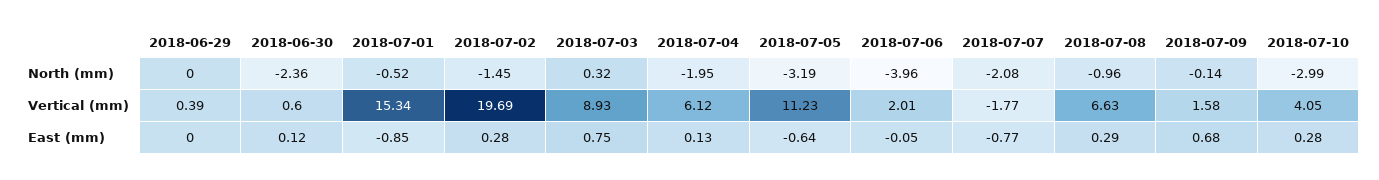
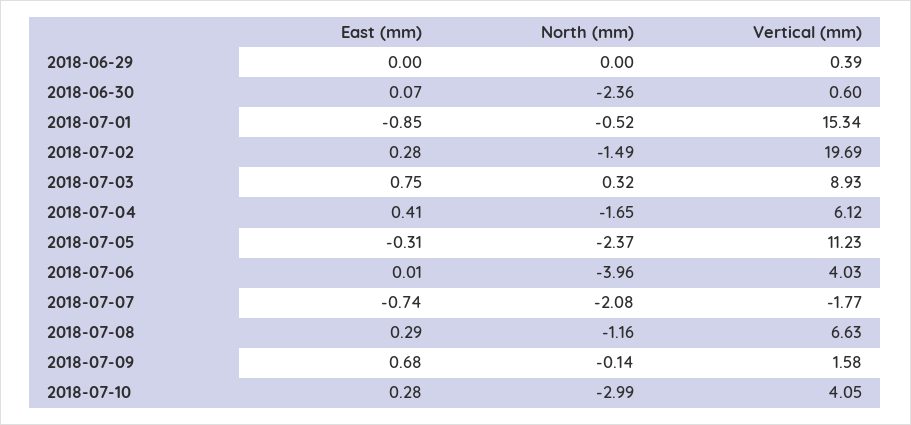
  {
    "2018-06-29": {
      "North (mm)": 0,
      "Vertical (mm)": 0.39,
      "East (mm)": 0
    },
    "2018-06-30": {
      "North (mm)": -2.36,
      "Vertical (mm)": 0.6,
-     "East (mm)": 0.12
+     "East (mm)": 0.07
    },
    "2018-07-01": {
      "North (mm)": -0.52,
      "Vertical (mm)": 15.34,
      "East (mm)": -0.85
    },
    "2018-07-02": {
-     "North (mm)": -1.45,
+     "North (mm)": -1.49,
      "Vertical (mm)": 19.69,
      "East (mm)": 0.28
    },
    "2018-07-03": {
      "North (mm)": 0.32,
      "Vertical (mm)": 8.93,
      "East (mm)": 0.75
    },
    "2018-07-04": {
-     "North (mm)": -1.95,
+     "North (mm)": -1.65,
      "Vertical (mm)": 6.12,
-     "East (mm)": 0.13
+     "East (mm)": 0.41
    },
    "2018-07-05": {
-     "North (mm)": -3.19,
+     "North (mm)": -2.37,
      "Vertical (mm)": 11.23,
-     "East (mm)": -0.64
+     "East (mm)": -0.31
    },
    "2018-07-06": {
      "North (mm)": -3.96,
-     "Vertical (mm)": 2.01,
+     "Vertical (mm)": 4.03,
-     "East (mm)": -0.05
+     "East (mm)": 0.01
    },
    "2018-07-07": {
      "North (mm)": -2.08,
      "Vertical (mm)": -1.77,
-     "East (mm)": -0.77
+     "East (mm)": -0.74
    },
    "2018-07-08": {
-     "North (mm)": -0.96,
+     "North (mm)": -1.16,
      "Vertical (mm)": 6.63,
      "East (mm)": 0.29
    },
    "2018-07-09": {
      "North (mm)": -0.14,
      "Vertical (mm)": 1.58,
      "East (mm)": 0.68
    },
    "2018-07-10": {
      "North (mm)": -2.99,
      "Vertical (mm)": 4.05,
      "East (mm)": 0.28
    }
  }

